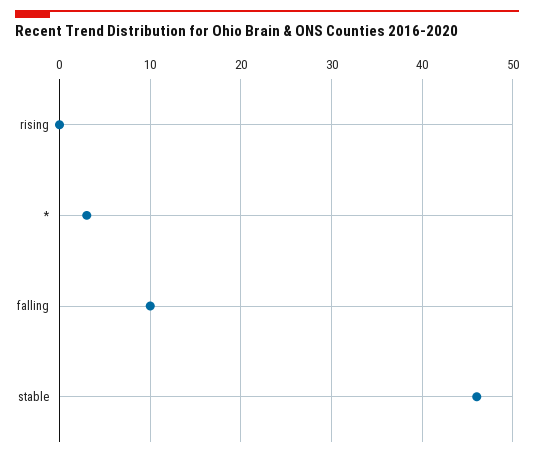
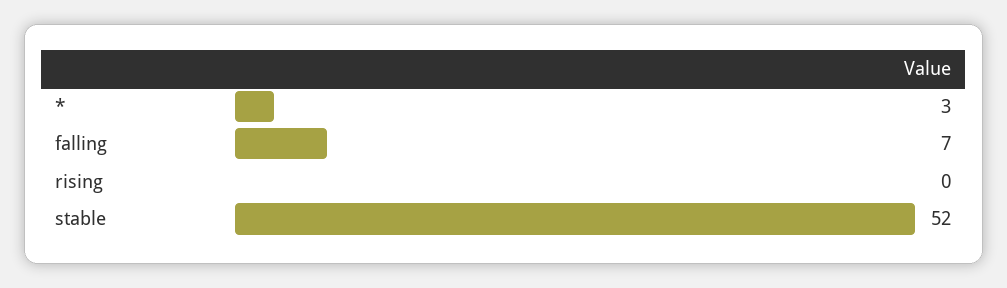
  {
    "rising": 0,
    "*": 3,
-   "falling": 10,
+   "falling": 7,
-   "stable": 46
+   "stable": 52
  }

